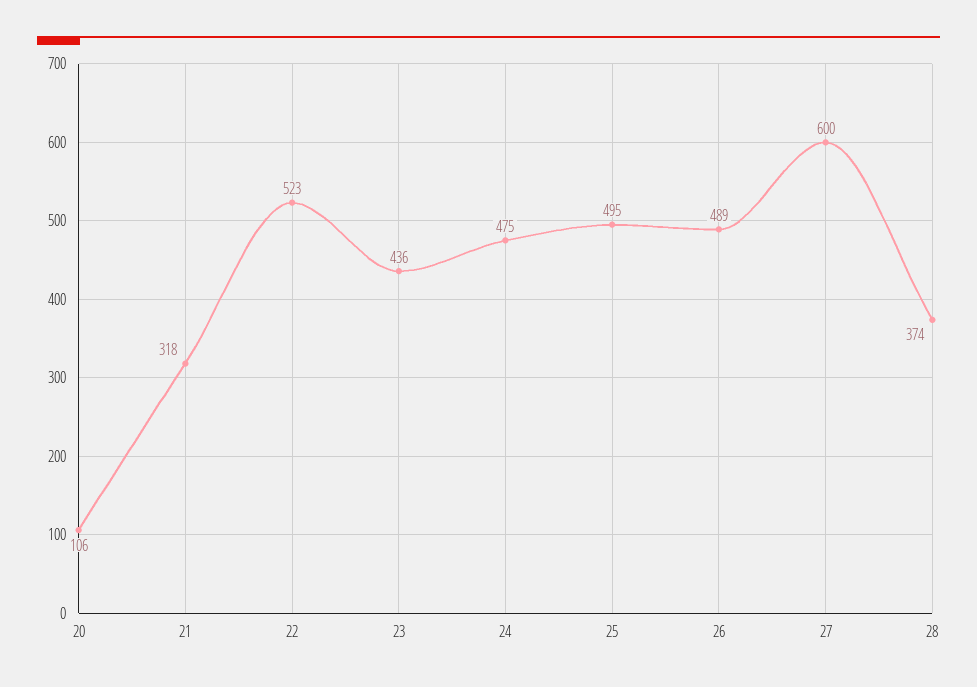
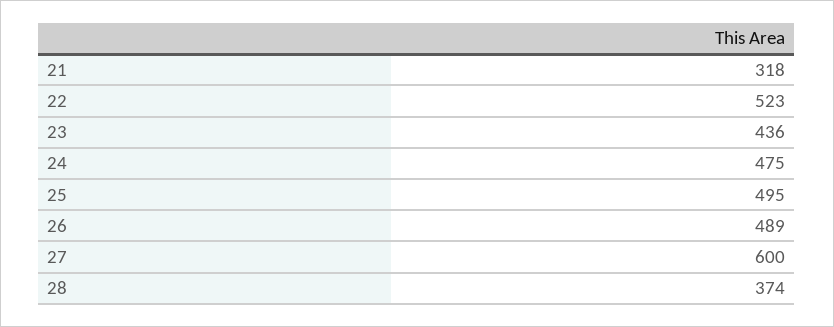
  {
-   "20": 106,
    "21": 318,
    "22": 523,
    "23": 436,
    "24": 475,
    "25": 495,
    "26": 489,
    "27": 600,
    "28": 374
  }

